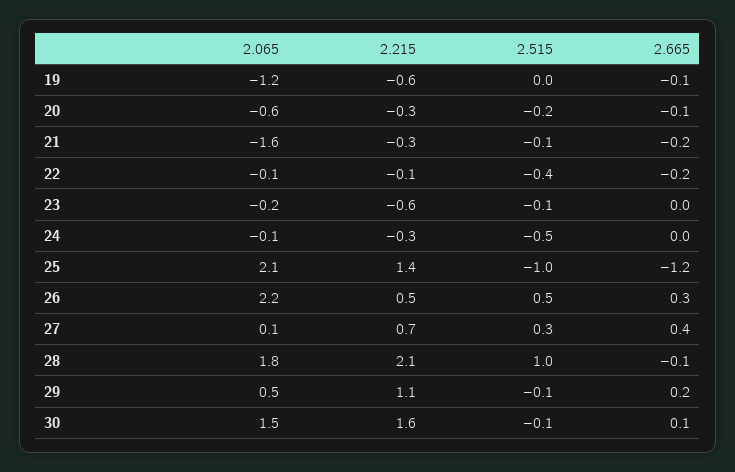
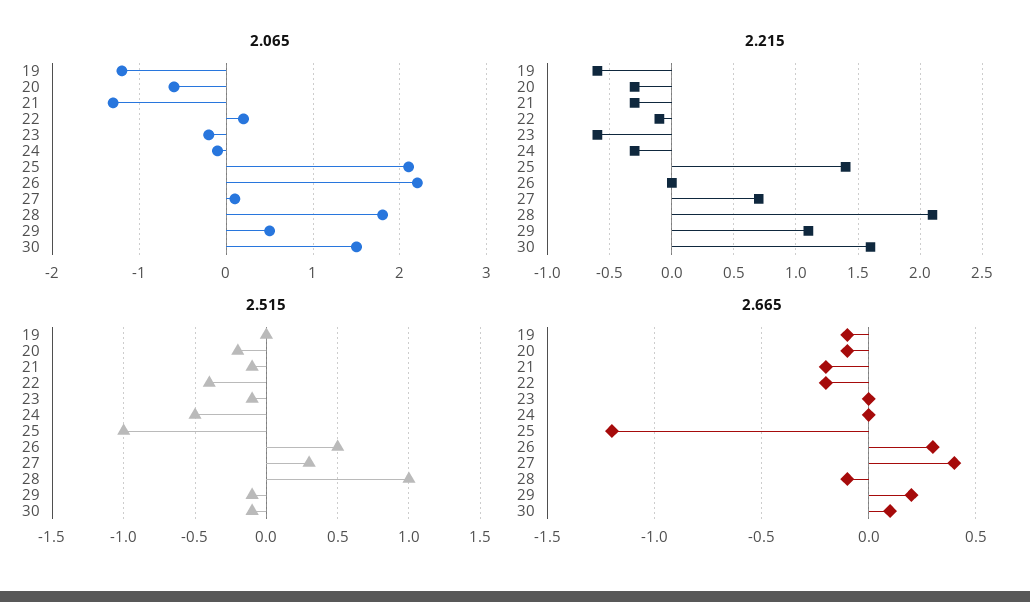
  {
    "2.065": {
      "19": -1.2,
      "20": -0.6,
-     "21": -1.6,
+     "21": -1.3,
-     "22": -0.1,
+     "22": 0.2,
      "23": -0.2,
      "24": -0.1,
      "25": 2.1,
      "26": 2.2,
      "27": 0.1,
      "28": 1.8,
      "29": 0.5,
      "30": 1.5
    },
    "2.215": {
      "19": -0.6,
      "20": -0.3,
      "21": -0.3,
      "22": -0.1,
      "23": -0.6,
      "24": -0.3,
      "25": 1.4,
-     "26": 0.5,
+     "26": 0,
      "27": 0.7,
      "28": 2.1,
      "29": 1.1,
      "30": 1.6
    },
    "2.515": {
      "19": 0,
      "20": -0.2,
      "21": -0.1,
      "22": -0.4,
      "23": -0.1,
      "24": -0.5,
      "25": -1,
      "26": 0.5,
      "27": 0.3,
      "28": 1,
      "29": -0.1,
      "30": -0.1
    },
    "2.665": {
      "19": -0.1,
      "20": -0.1,
      "21": -0.2,
      "22": -0.2,
      "23": 0,
      "24": 0,
      "25": -1.2,
      "26": 0.3,
      "27": 0.4,
      "28": -0.1,
      "29": 0.2,
      "30": 0.1
    }
  }

